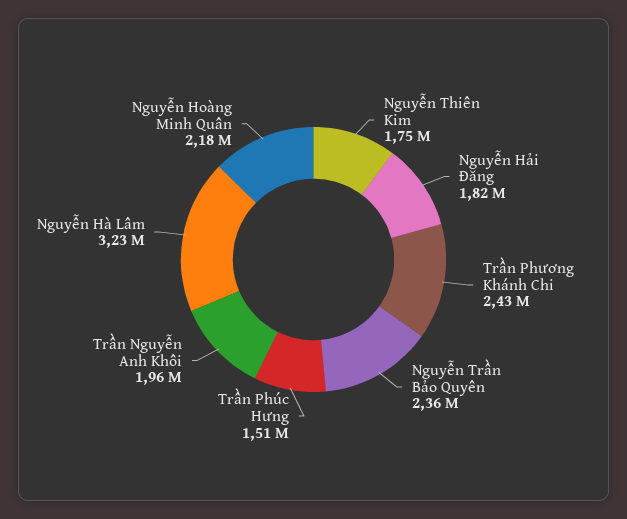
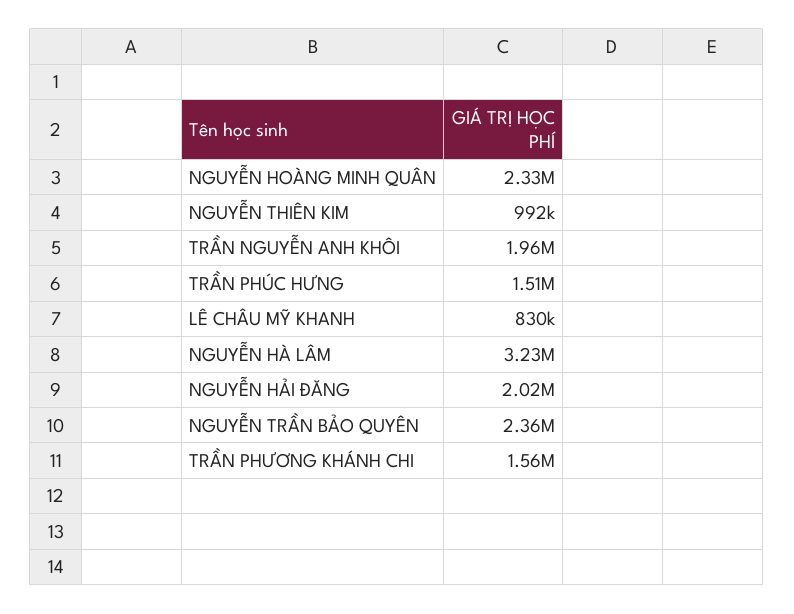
  {
-   "Nguyễn Thiên Kim": 1750000,
+   "Nguyễn Thiên Kim": 992000,
-   "Nguyễn Hải Đăng": 1820000,
+   "Nguyễn Hải Đăng": 2020000,
-   "Trần Phương Khánh Chi": 2430000,
+   "Trần Phương Khánh Chi": 1560000,
    "Nguyễn Trần Bảo Quyên": 2360000,
    "Trần Phúc Hưng": 1510000,
    "Trần Nguyễn Anh Khôi": 1960000,
    "Nguyễn Hà Lâm": 3230000,
-   "Nguyễn Hoàng Minh Quân": 2180000
+   "Nguyễn Hoàng Minh Quân": 2330000,
+   "LÊ CHÂU MỸ KHANH": 830000
  }

